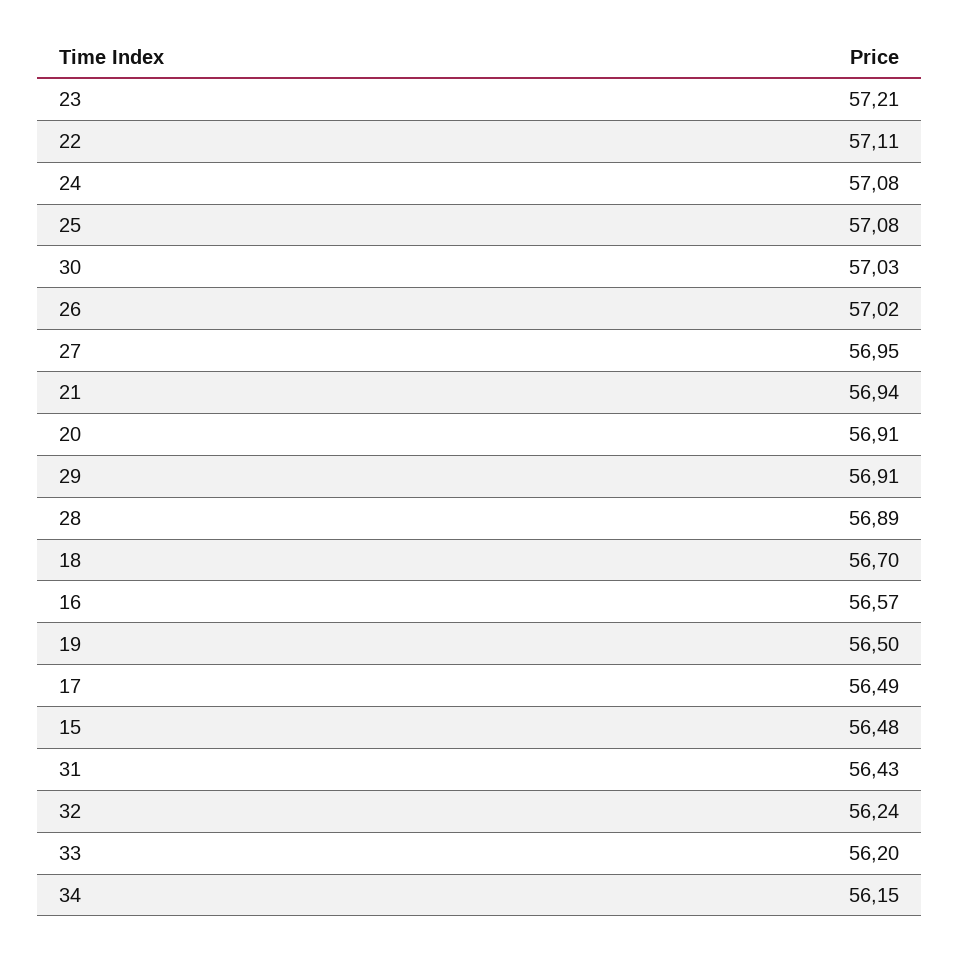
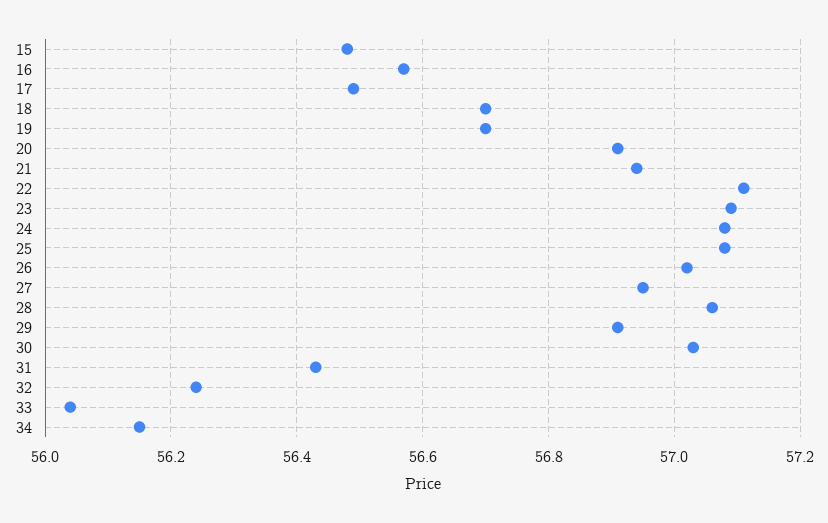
  {
-   "23": 57.21,
+   "23": 57.1,
    "22": 57.11,
    "24": 57.08,
    "25": 57.08,
    "30": 57.03,
    "26": 57.02,
    "27": 56.95,
    "21": 56.94,
    "20": 56.91,
    "29": 56.91,
-   "28": 56.89,
+   "28": 57.05,
    "18": 56.7,
    "16": 56.57,
-   "19": 56.5,
+   "19": 56.7,
    "17": 56.49,
    "15": 56.48,
    "31": 56.43,
    "32": 56.24,
-   "33": 56.2,
+   "33": 56.05,
    "34": 56.15
  }

